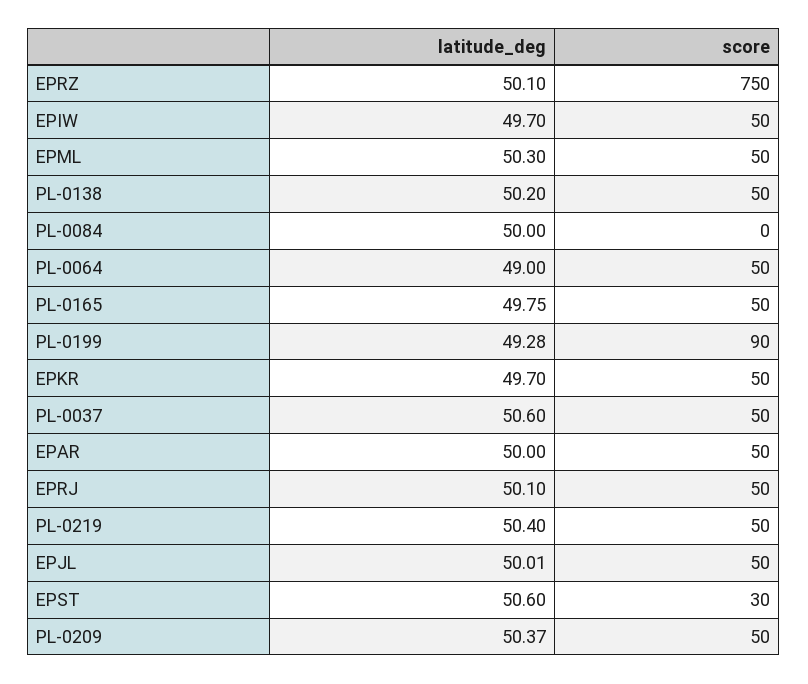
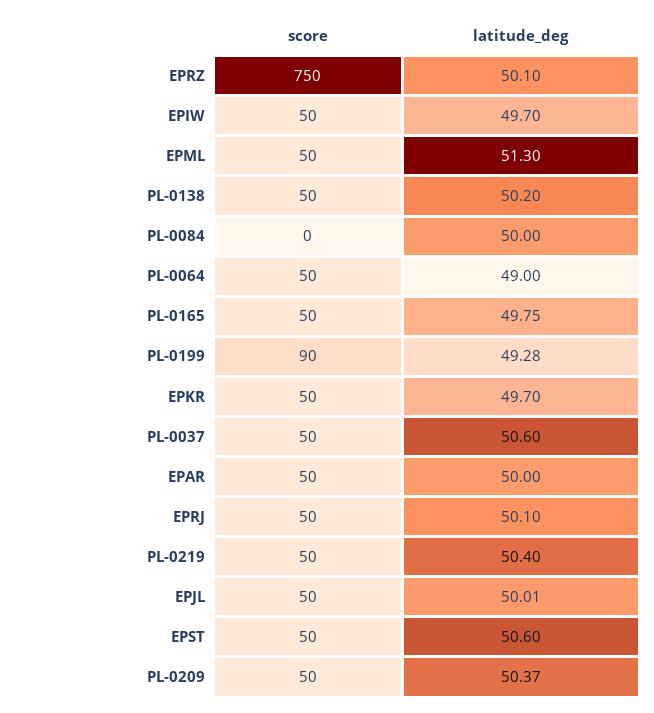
  {
    "latitude_deg": {
      "EPRZ": 50.1,
      "EPIW": 49.7,
-     "EPML": 50.3,
+     "EPML": 51.3,
      "PL-0138": 50.2,
      "PL-0084": 50,
      "PL-0064": 49,
      "PL-0165": 49.75,
      "PL-0199": 49.28,
      "EPKR": 49.7,
      "PL-0037": 50.6,
      "EPAR": 50,
      "EPRJ": 50.1,
      "PL-0219": 50.4,
      "EPJL": 50.01,
      "EPST": 50.6,
      "PL-0209": 50.37
    },
    "score": {
      "EPRZ": 750,
      "EPIW": 50,
      "EPML": 50,
      "PL-0138": 50,
      "PL-0084": 0,
      "PL-0064": 50,
      "PL-0165": 50,
      "PL-0199": 90,
      "EPKR": 50,
      "PL-0037": 50,
      "EPAR": 50,
      "EPRJ": 50,
      "PL-0219": 50,
      "EPJL": 50,
-     "EPST": 30,
+     "EPST": 50,
      "PL-0209": 50
    }
  }

